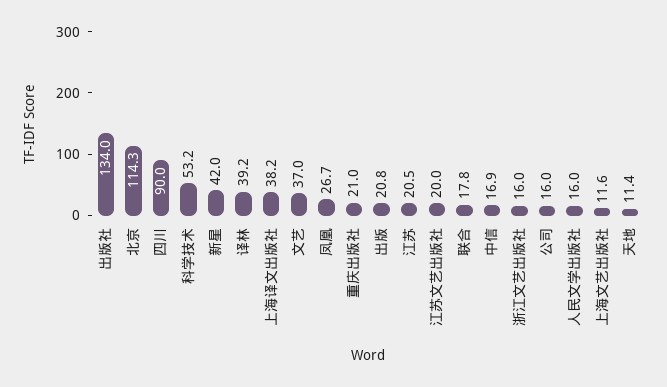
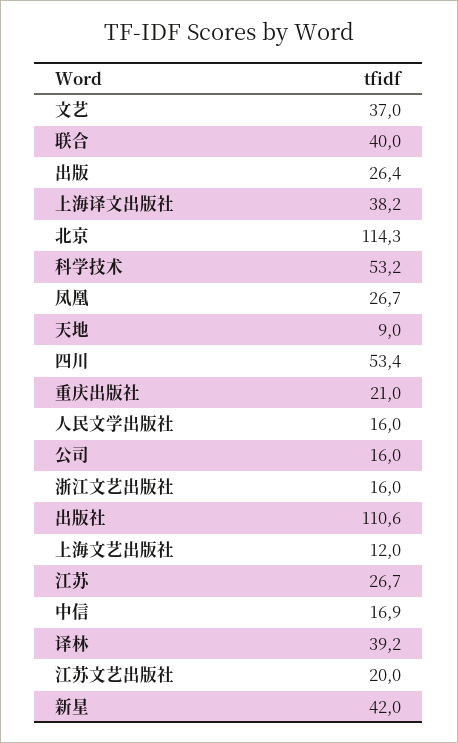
  {
-   "出版社": 134,
+   "出版社": 110.6,
    "北京": 114.3,
-   "四川": 90,
+   "四川": 53.4,
    "科学技术": 53.2,
    "新星": 42,
    "译林": 39.2,
    "上海译文出版社": 38.2,
    "文艺": 37,
    "凤凰": 26.7,
    "重庆出版社": 21,
-   "出版": 20.8,
+   "出版": 26.4,
-   "江苏": 20.5,
+   "江苏": 26.7,
    "江苏文艺出版社": 20,
-   "联合": 17.8,
+   "联合": 40,
    "中信": 16.9,
    "浙江文艺出版社": 16,
    "公司": 16,
    "人民文学出版社": 16,
-   "上海文艺出版社": 11.6,
+   "上海文艺出版社": 12,
-   "天地": 11.4
+   "天地": 9
  }

